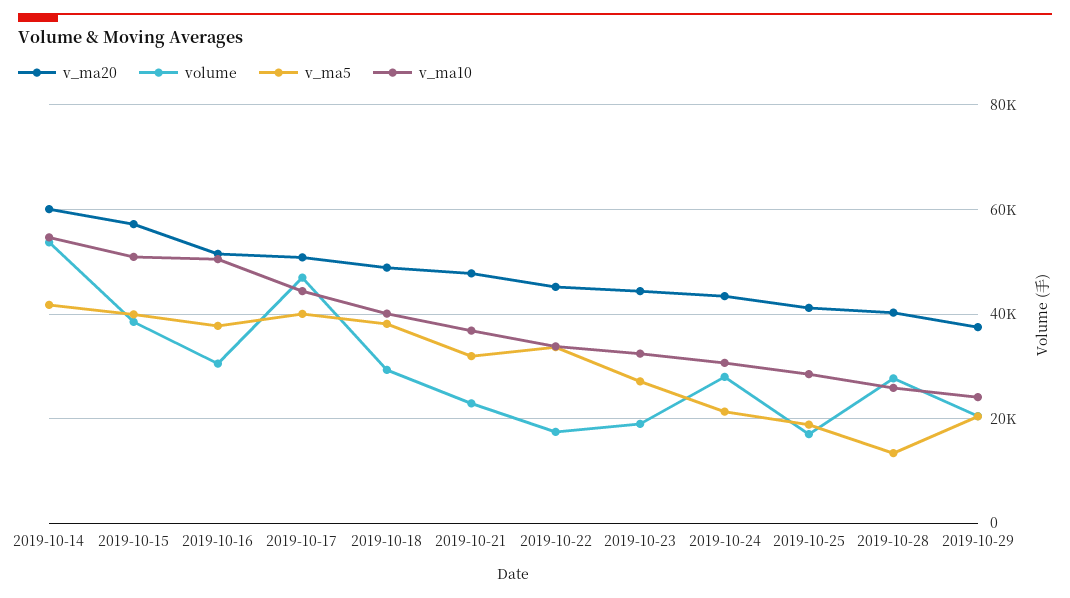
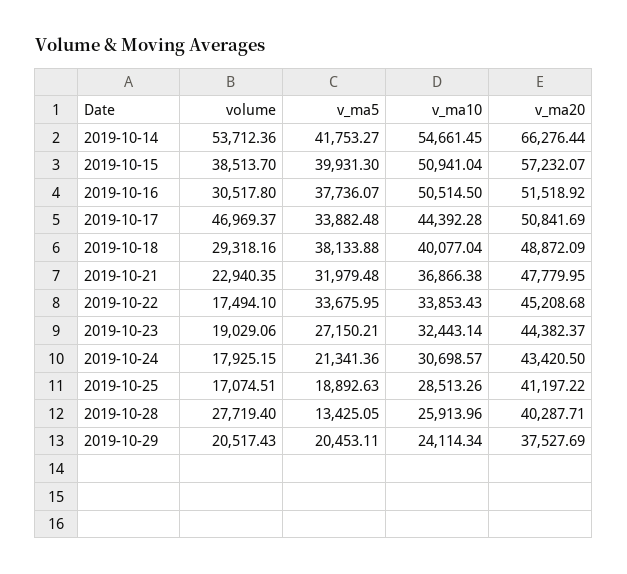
  {
    "v_ma20": {
-     "2019-10-14": 60000,
+     "2019-10-14": 66276.44,
      "2019-10-15": 57232.07,
      "2019-10-16": 51518.92,
      "2019-10-17": 50841.69,
      "2019-10-18": 48872.09,
      "2019-10-21": 47779.95,
      "2019-10-22": 45208.68,
      "2019-10-23": 44382.37,
      "2019-10-24": 43420.5,
      "2019-10-25": 41197.22,
      "2019-10-28": 40287.71,
      "2019-10-29": 37527.69
    },
    "volume": {
      "2019-10-14": 53712.36,
      "2019-10-15": 38513.7,
      "2019-10-16": 30517.8,
      "2019-10-17": 46969.37,
      "2019-10-18": 29318.16,
      "2019-10-21": 22940.35,
      "2019-10-22": 17494.1,
      "2019-10-23": 19029.06,
-     "2019-10-24": 28000,
+     "2019-10-24": 17925.15,
      "2019-10-25": 17074.51,
      "2019-10-28": 27719.4,
      "2019-10-29": 20517.43
    },
    "v_ma5": {
      "2019-10-14": 41753.27,
      "2019-10-15": 39931.3,
      "2019-10-16": 37736.07,
-     "2019-10-17": 40000,
+     "2019-10-17": 33882.48,
      "2019-10-18": 38133.88,
      "2019-10-21": 31979.48,
      "2019-10-22": 33675.95,
      "2019-10-23": 27150.21,
      "2019-10-24": 21341.36,
      "2019-10-25": 18892.63,
      "2019-10-28": 13425.05,
      "2019-10-29": 20453.11
    },
    "v_ma10": {
      "2019-10-14": 54661.45,
      "2019-10-15": 50941.04,
      "2019-10-16": 50514.5,
      "2019-10-17": 44392.28,
      "2019-10-18": 40077.04,
      "2019-10-21": 36866.38,
      "2019-10-22": 33853.43,
      "2019-10-23": 32443.14,
      "2019-10-24": 30698.57,
      "2019-10-25": 28513.26,
      "2019-10-28": 25913.96,
      "2019-10-29": 24114.34
    }
  }

